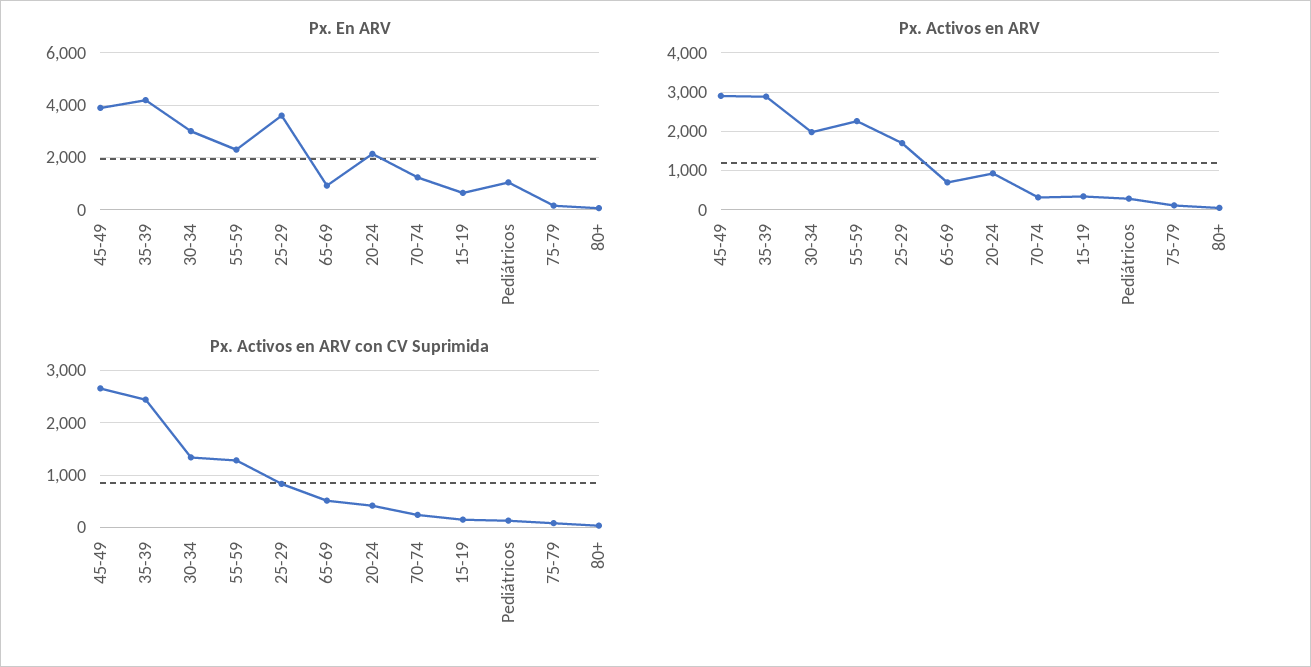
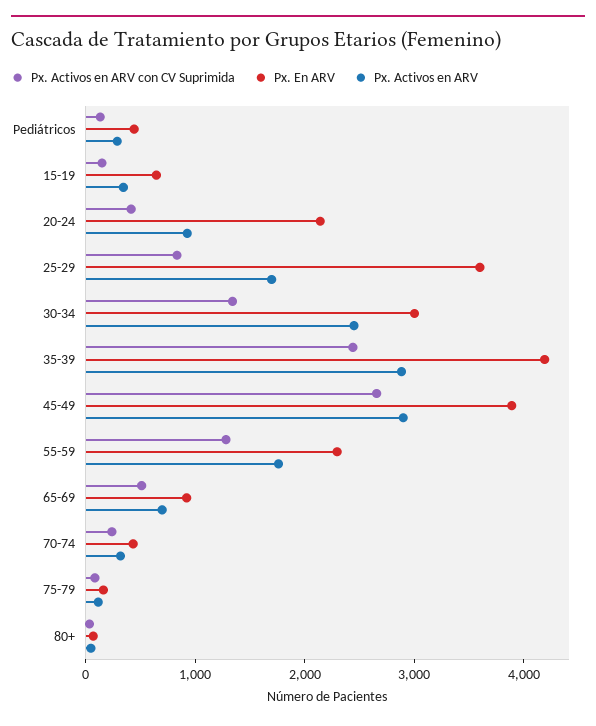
  {
    "Px. En ARV": {
      "45-49": 3800,
      "35-39": 4200,
      "30-34": 3000,
      "55-59": 2200,
      "25-29": 3600,
      "65-69": 1000,
      "20-24": 2200,
-     "70-74": 1250,
+     "70-74": 400,
      "15-19": 600,
-     "Pediátricos": 1000,
+     "Pediátricos": 400,
      "75-79": 200,
      "80+": 0
    },
    "Px. Activos en ARV": {
      "45-49": 3000,
      "35-39": 2800,
-     "30-34": 2000,
+     "30-34": 2400,
-     "55-59": 2200,
+     "55-59": 1800,
      "25-29": 1600,
      "65-69": 600,
      "20-24": 1000,
      "70-74": 400,
      "15-19": 400,
      "Pediátricos": 200,
      "75-79": 200,
      "80+": 0
    },
    "Px. Activos en ARV con CV Suprimida": {
      "45-49": 2600,
      "35-39": 2400,
      "30-34": 1400,
      "55-59": 1200,
      "25-29": 800,
      "65-69": 600,
      "20-24": 400,
      "70-74": 200,
      "15-19": 200,
      "Pediátricos": 200,
      "75-79": 0,
      "80+": 0
    }
  }

